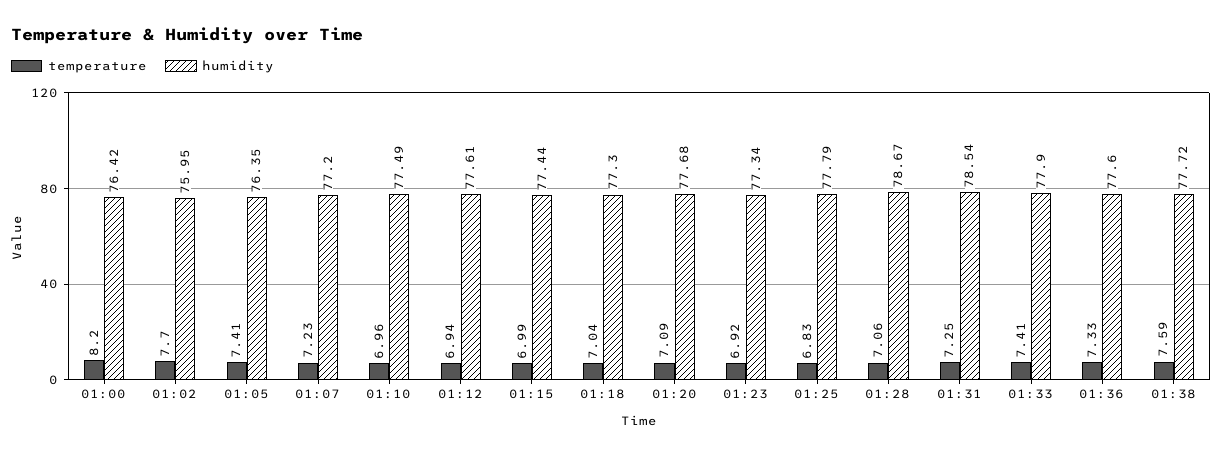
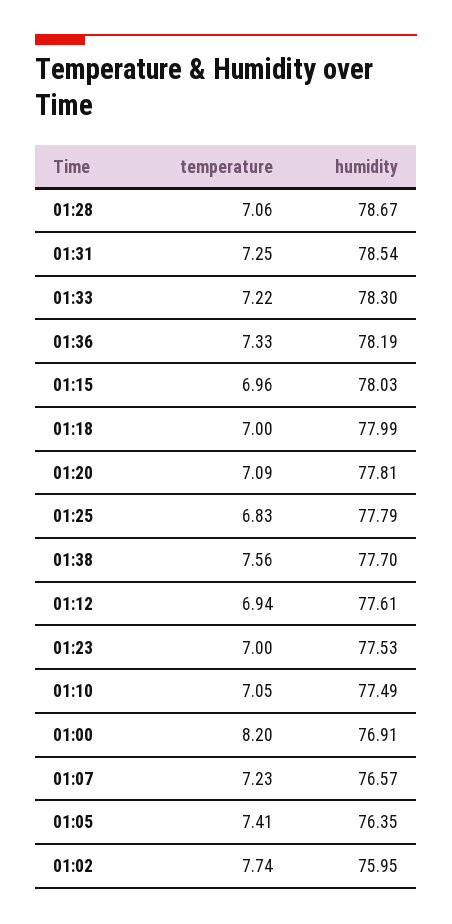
  {
    "temperature": {
      "01:00": 8.2,
-     "01:02": 7.7,
+     "01:02": 7.74,
      "01:05": 7.41,
      "01:07": 7.23,
-     "01:10": 6.96,
+     "01:10": 7.05,
      "01:12": 6.94,
-     "01:15": 6.99,
+     "01:15": 6.96,
-     "01:18": 7.04,
+     "01:18": 7,
      "01:20": 7.09,
-     "01:23": 6.92,
+     "01:23": 7,
      "01:25": 6.83,
      "01:28": 7.06,
      "01:31": 7.25,
-     "01:33": 7.41,
+     "01:33": 7.22,
      "01:36": 7.33,
-     "01:38": 7.59
+     "01:38": 7.56
    },
    "humidity": {
-     "01:00": 76.42,
+     "01:00": 76.91,
      "01:02": 75.95,
      "01:05": 76.35,
-     "01:07": 77.2,
+     "01:07": 76.57,
      "01:10": 77.49,
      "01:12": 77.61,
-     "01:15": 77.44,
+     "01:15": 78.03,
-     "01:18": 77.3,
+     "01:18": 77.99,
-     "01:20": 77.68,
+     "01:20": 77.81,
-     "01:23": 77.34,
+     "01:23": 77.53,
      "01:25": 77.79,
      "01:28": 78.67,
      "01:31": 78.54,
-     "01:33": 77.9,
+     "01:33": 78.3,
-     "01:36": 77.6,
+     "01:36": 78.19,
-     "01:38": 77.72
+     "01:38": 77.7
    }
  }

